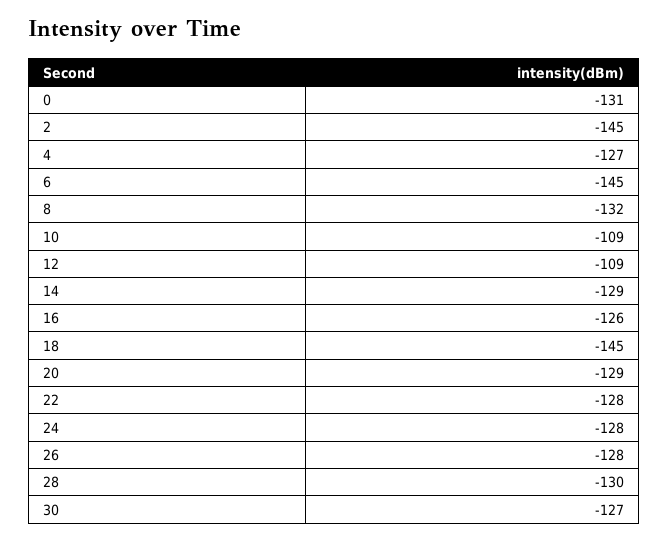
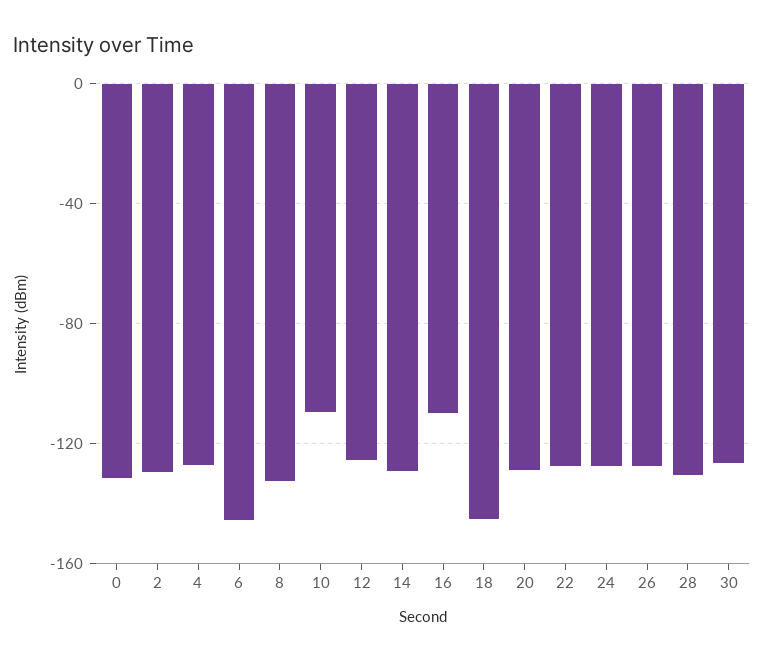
  {
    "0": -131,
-   "2": -145,
+   "2": -130,
    "4": -127,
    "6": -145,
    "8": -132,
    "10": -109,
-   "12": -109,
+   "12": -125,
    "14": -129,
-   "16": -126,
+   "16": -110,
    "18": -145,
    "20": -129,
    "22": -128,
    "24": -128,
    "26": -128,
    "28": -130,
    "30": -127
  }

